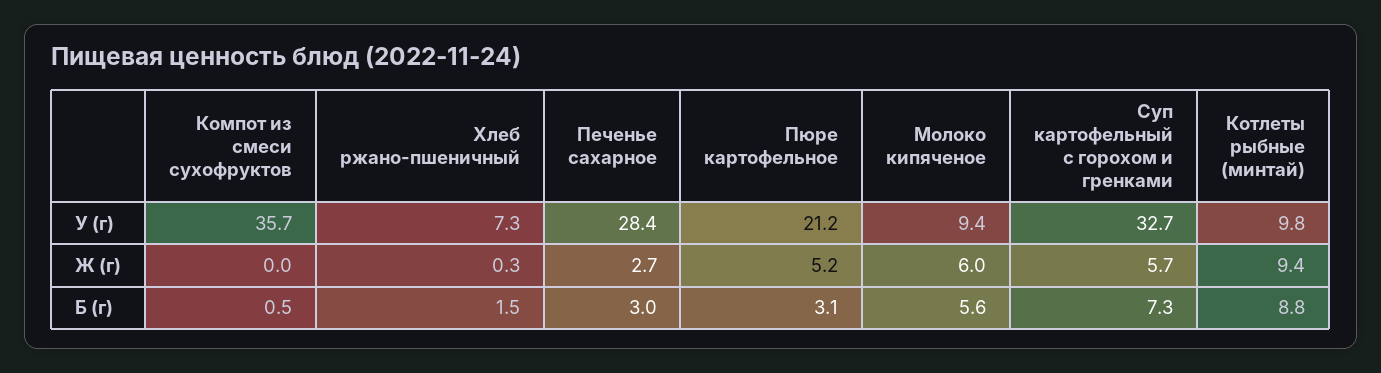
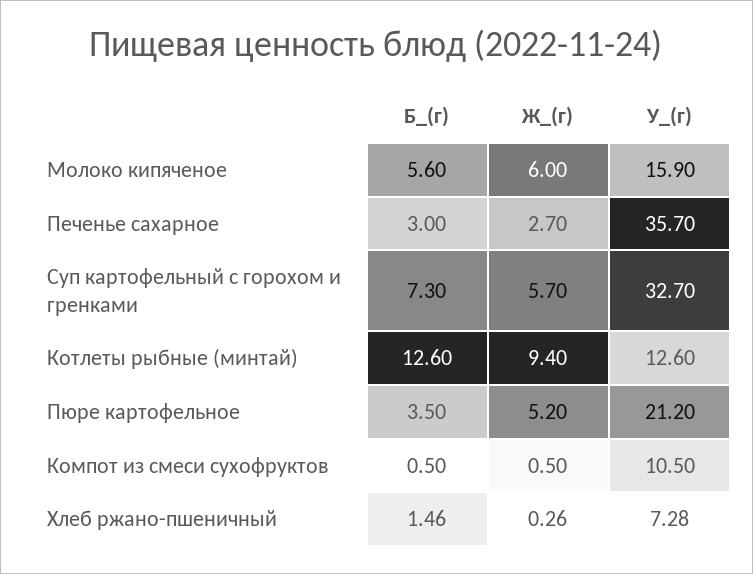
  {
    "Компот из смеси сухофруктов": {
-     "У (г)": 35.7,
+     "У (г)": 10.5,
-     "Ж (г)": 0,
+     "Ж (г)": 0.5,
      "Б (г)": 0.5
    },
    "Хлеб ржано-пшеничный": {
      "У (г)": 7.28,
      "Ж (г)": 0.26,
      "Б (г)": 1.46
    },
    "Печенье сахарное": {
-     "У (г)": 28.4,
+     "У (г)": 35.7,
      "Ж (г)": 2.7,
      "Б (г)": 3
    },
    "Пюре картофельное": {
      "У (г)": 21.2,
      "Ж (г)": 5.2,
-     "Б (г)": 3.1
+     "Б (г)": 3.5
    },
    "Молоко кипяченое": {
-     "У (г)": 9.4,
+     "У (г)": 15.9,
      "Ж (г)": 6,
      "Б (г)": 5.6
    },
    "Суп картофельный с горохом и гренками": {
      "У (г)": 32.7,
      "Ж (г)": 5.7,
      "Б (г)": 7.3
    },
    "Котлеты рыбные (минтай)": {
-     "У (г)": 9.8,
+     "У (г)": 12.6,
      "Ж (г)": 9.4,
-     "Б (г)": 8.8
+     "Б (г)": 12.6
    }
  }

